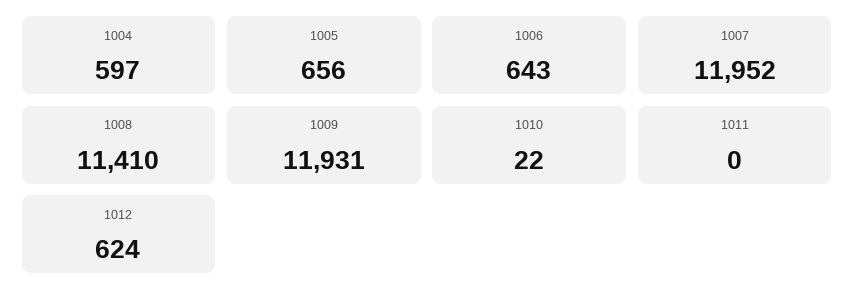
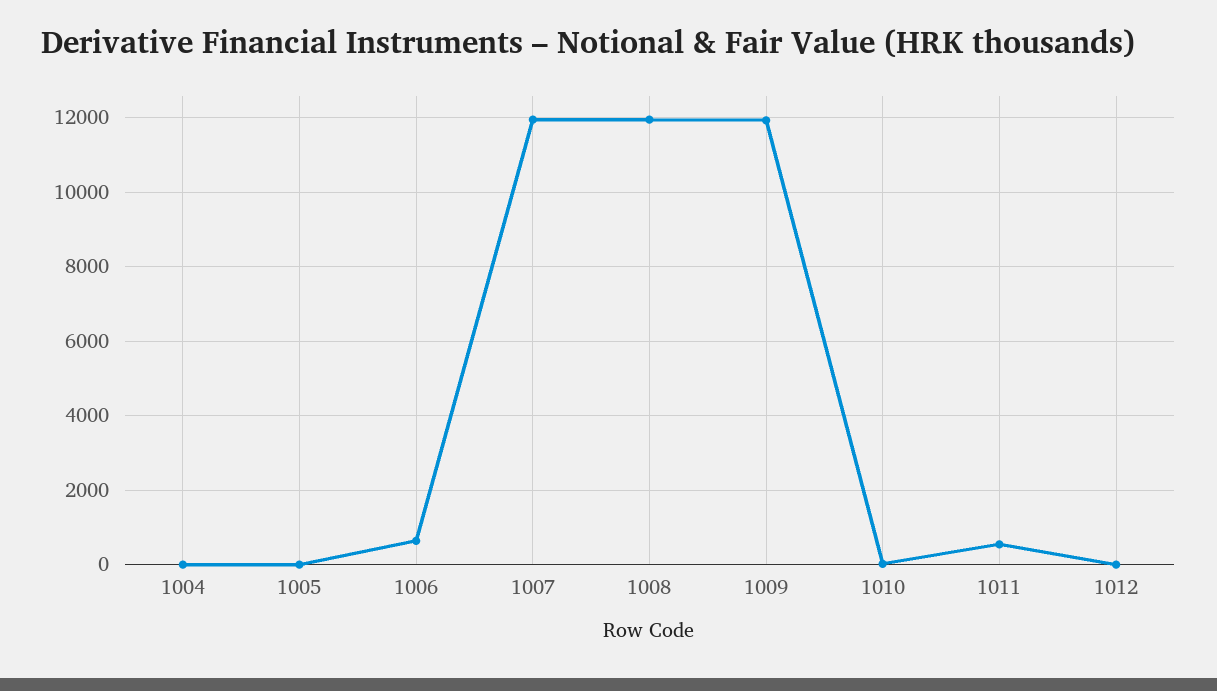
  {
-   "1004": 597,
+   "1004": 0,
-   "1005": 656,
+   "1005": 0,
    "1006": 643,
    "1007": 11952,
-   "1008": 11410,
+   "1008": 12000,
    "1009": 11931,
    "1010": 22,
-   "1011": 0,
+   "1011": 600,
-   "1012": 624
+   "1012": 0
  }

